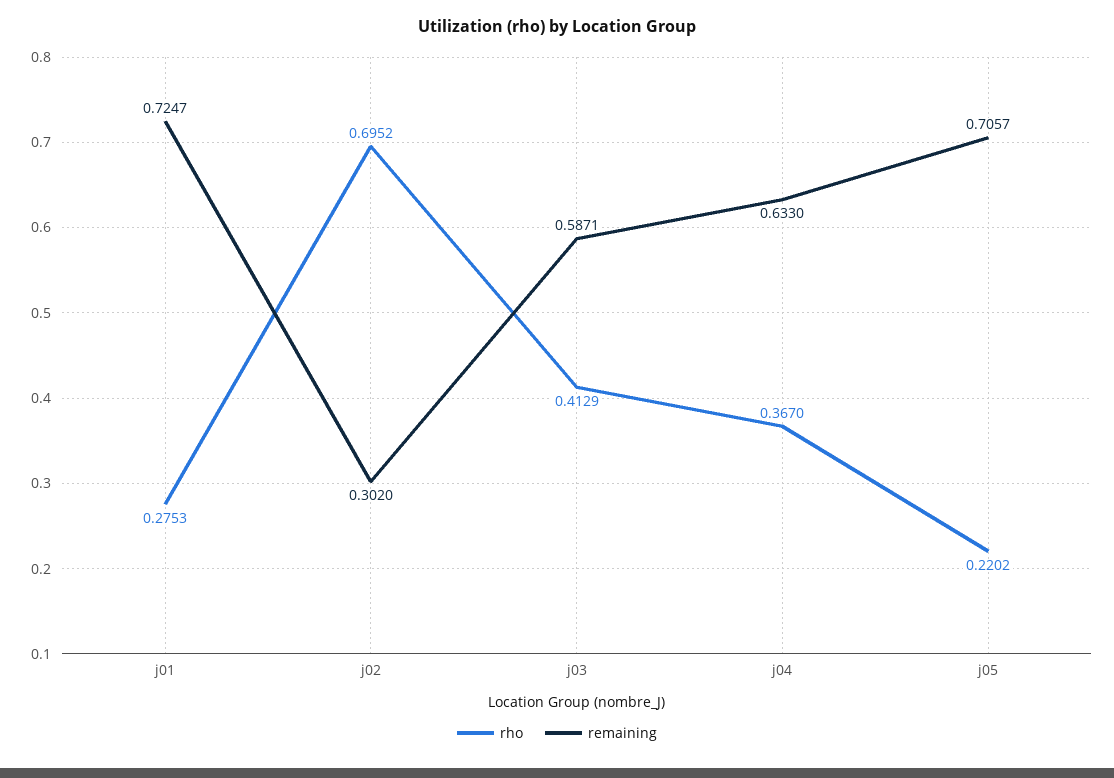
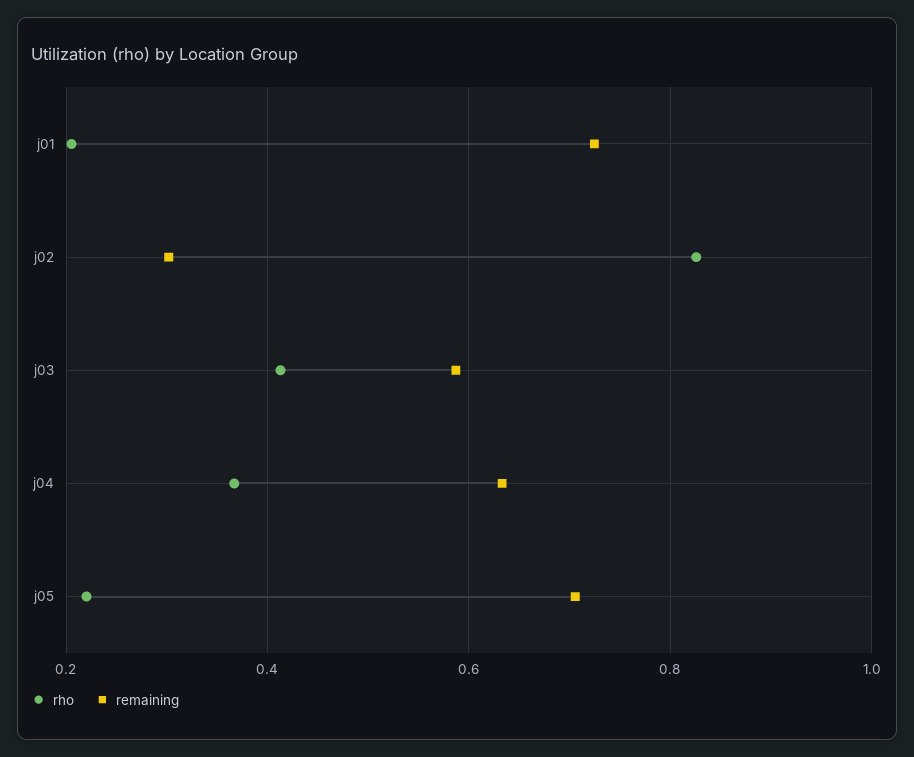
  {
    "rho": {
-     "j01": 0.2753,
+     "j01": 0.2,
-     "j02": 0.6952,
+     "j02": 0.82,
      "j03": 0.4129,
      "j04": 0.367,
      "j05": 0.2202
    },
    "remaining": {
      "j01": 0.7247,
      "j02": 0.302,
      "j03": 0.5871,
      "j04": 0.633,
      "j05": 0.7057
    }
  }

